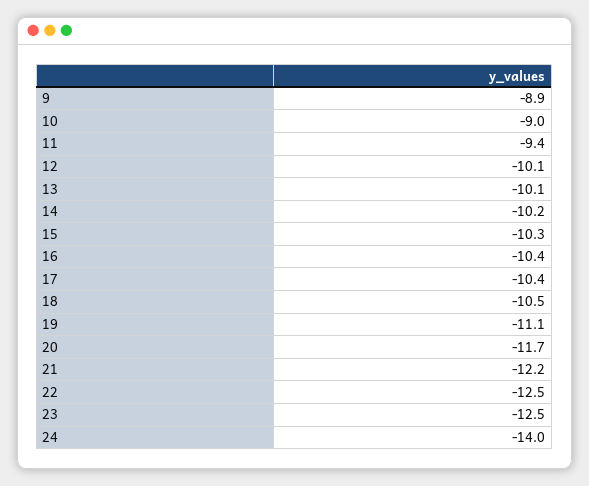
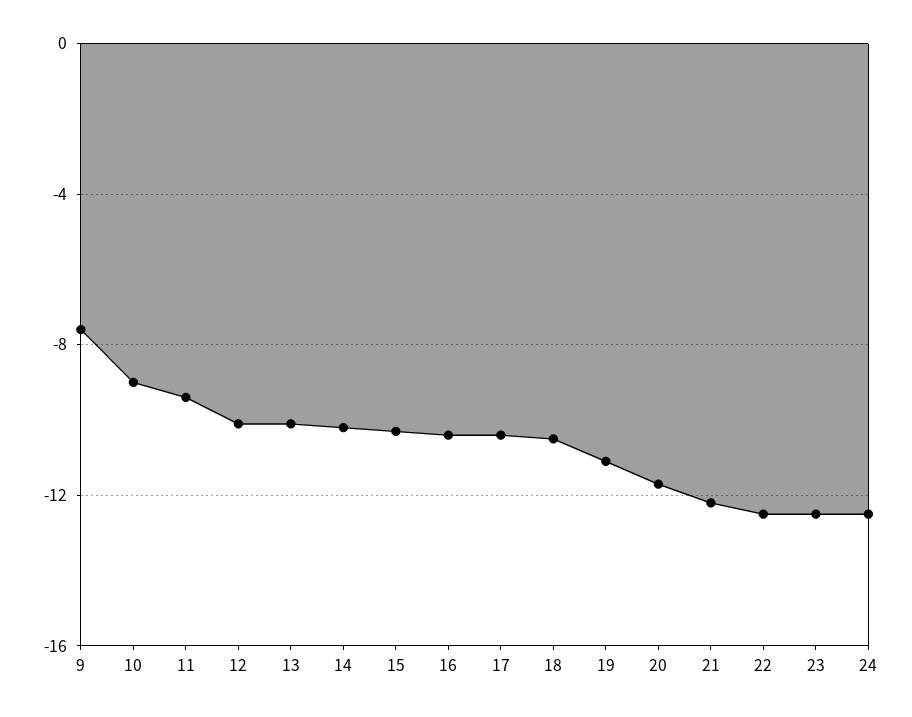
  {
-   "9": -8.9,
+   "9": -7.5,
    "10": -9,
    "11": -9.4,
    "12": -10.1,
    "13": -10.1,
    "14": -10.2,
    "15": -10.3,
    "16": -10.4,
    "17": -10.4,
    "18": -10.5,
    "19": -11.1,
    "20": -11.7,
    "21": -12.2,
    "22": -12.5,
    "23": -12.5,
-   "24": -14
+   "24": -12.5
  }

